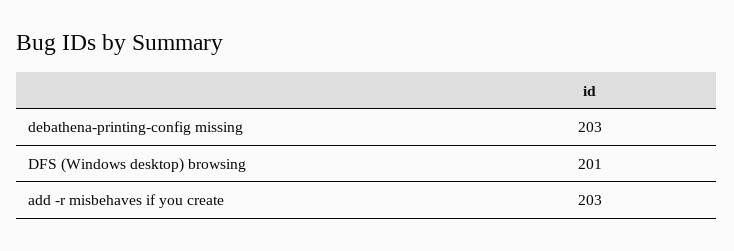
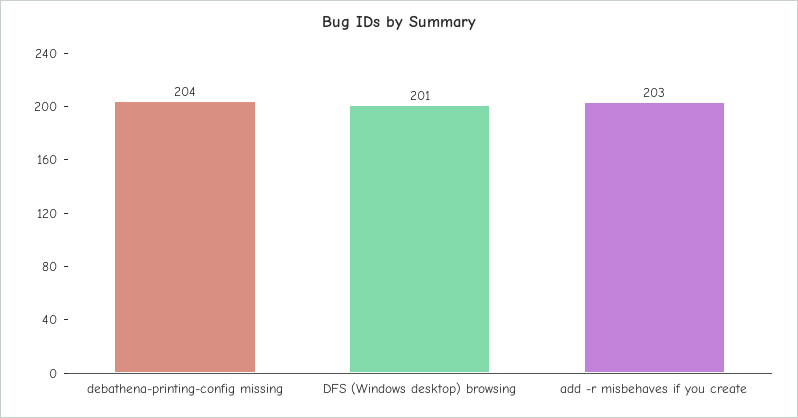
  {
-   "debathena-printing-config missing": 203,
+   "debathena-printing-config missing": 204,
    "DFS (Windows desktop) browsing": 201,
    "add -r misbehaves if you create": 203
  }

